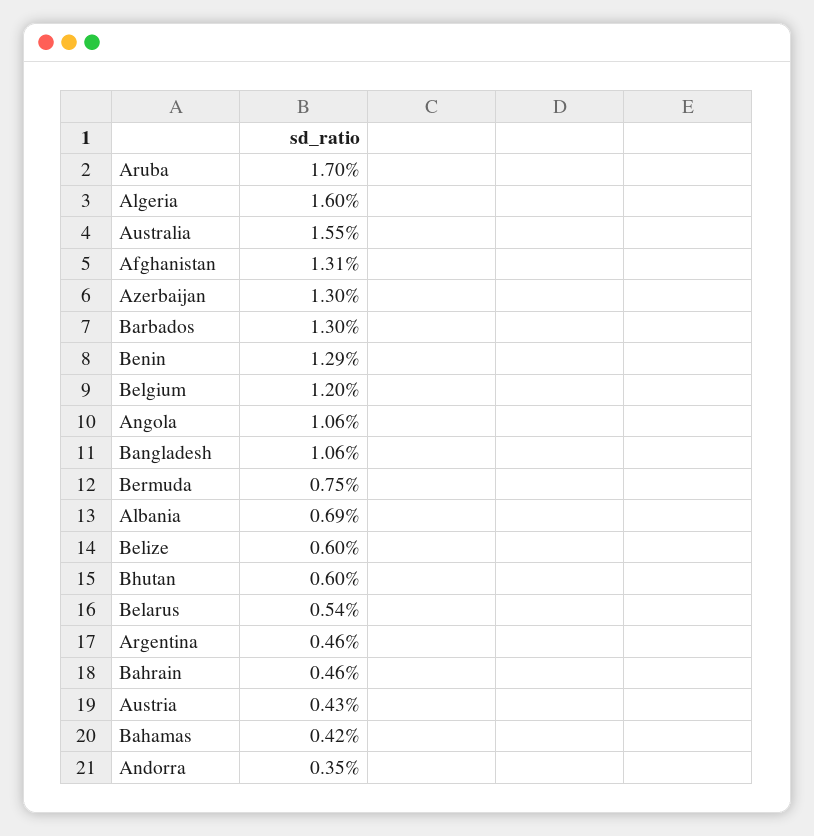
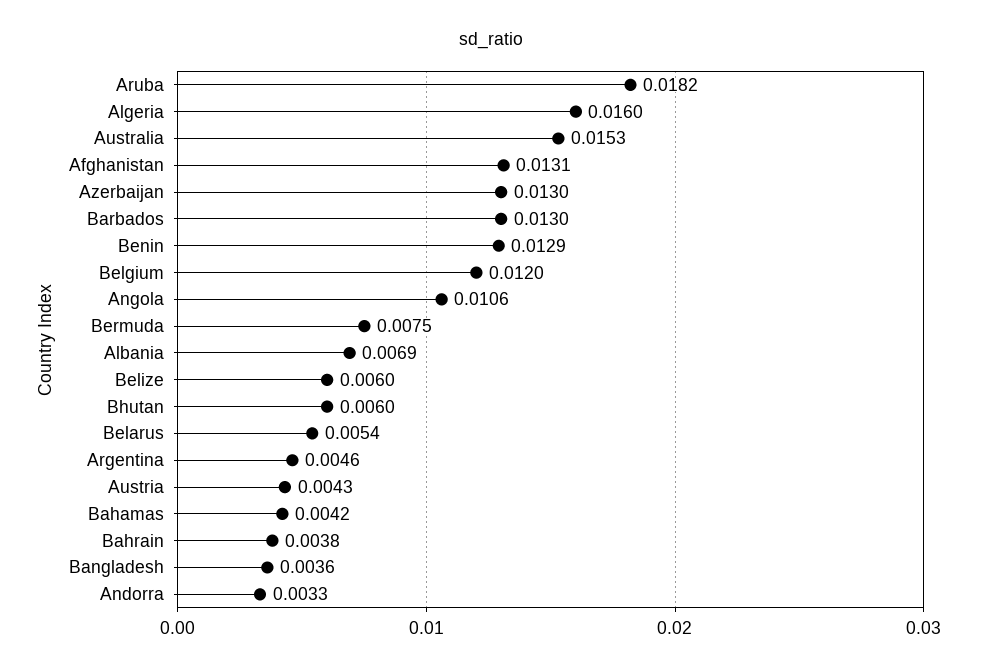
  {
-   "Aruba": 0.017,
+   "Aruba": 0.0182,
    "Algeria": 0.016,
-   "Australia": 0.0155,
+   "Australia": 0.0153,
    "Afghanistan": 0.0131,
    "Azerbaijan": 0.013,
    "Barbados": 0.013,
    "Benin": 0.0129,
    "Belgium": 0.012,
    "Angola": 0.0106,
-   "Bangladesh": 0.0106,
+   "Bangladesh": 0.0036,
    "Bermuda": 0.0075,
    "Albania": 0.0069,
    "Belize": 0.006,
    "Bhutan": 0.006,
    "Belarus": 0.0054,
    "Argentina": 0.0046,
-   "Bahrain": 0.0046,
+   "Bahrain": 0.0038,
    "Austria": 0.0043,
    "Bahamas": 0.0042,
-   "Andorra": 0.0035
+   "Andorra": 0.0033
  }

